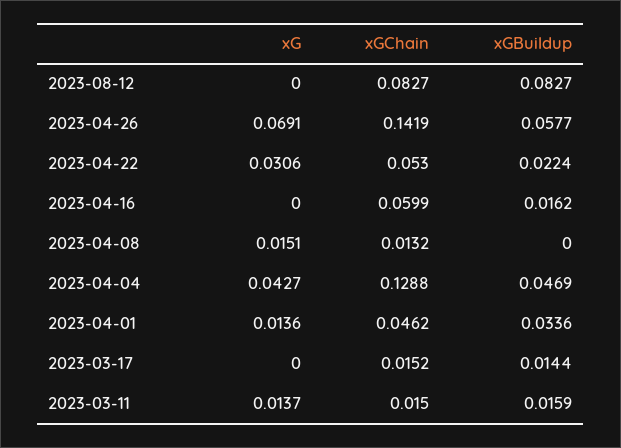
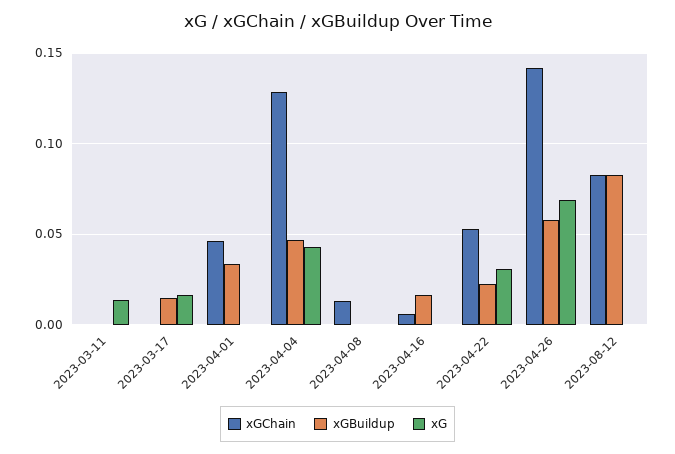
  {
    "xG": {
      "2023-08-12": 0,
      "2023-04-26": 0.0691,
      "2023-04-22": 0.0306,
      "2023-04-16": 0,
-     "2023-04-08": 0.0151,
+     "2023-04-08": 0,
      "2023-04-04": 0.0427,
-     "2023-04-01": 0.0136,
+     "2023-04-01": 0,
-     "2023-03-17": 0,
+     "2023-03-17": 0.015,
      "2023-03-11": 0.0137
    },
    "xGChain": {
      "2023-08-12": 0.0827,
      "2023-04-26": 0.1419,
      "2023-04-22": 0.053,
-     "2023-04-16": 0.0599,
+     "2023-04-16": 0.005,
      "2023-04-08": 0.0132,
      "2023-04-04": 0.1288,
      "2023-04-01": 0.0462,
-     "2023-03-17": 0.0152,
+     "2023-03-17": 0,
-     "2023-03-11": 0.015
+     "2023-03-11": 0
    },
    "xGBuildup": {
      "2023-08-12": 0.0827,
      "2023-04-26": 0.0577,
      "2023-04-22": 0.0224,
      "2023-04-16": 0.0162,
      "2023-04-08": 0,
      "2023-04-04": 0.0469,
      "2023-04-01": 0.0336,
      "2023-03-17": 0.0144,
-     "2023-03-11": 0.0159
+     "2023-03-11": 0
    }
  }

